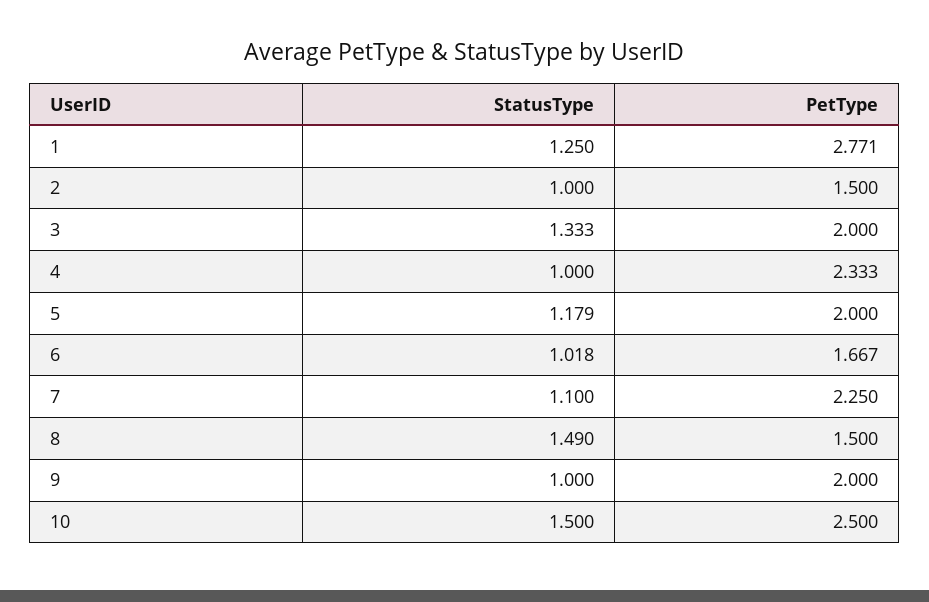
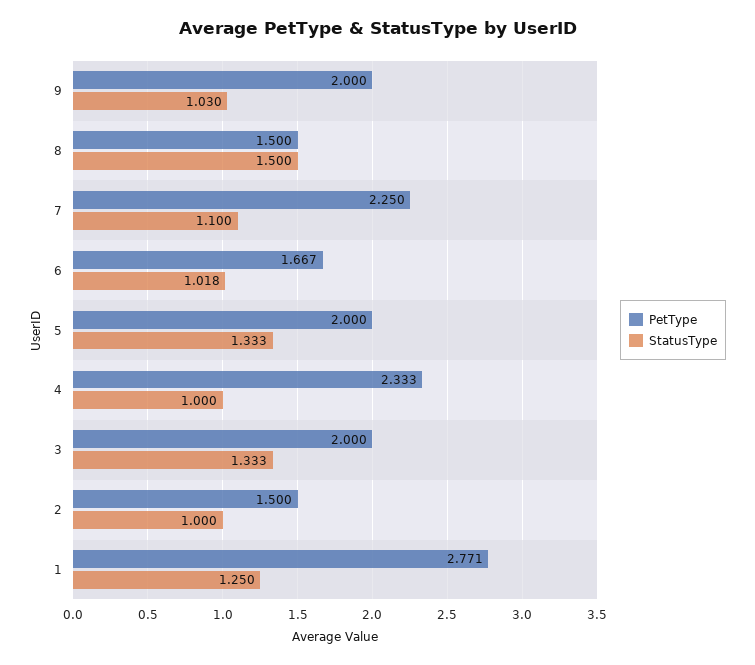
  {
    "StatusType": {
      "1": 1.25,
      "2": 1,
      "3": 1.333,
      "4": 1,
-     "5": 1.179,
+     "5": 1.333,
      "6": 1.018,
      "7": 1.1,
-     "8": 1.49,
+     "8": 1.5,
-     "9": 1,
+     "9": 1.03
-     "10": 1.5
    },
    "PetType": {
      "1": 2.771,
      "2": 1.5,
      "3": 2,
      "4": 2.333,
      "5": 2,
      "6": 1.667,
      "7": 2.25,
      "8": 1.5,
-     "9": 2,
+     "9": 2
-     "10": 2.5
    }
  }

